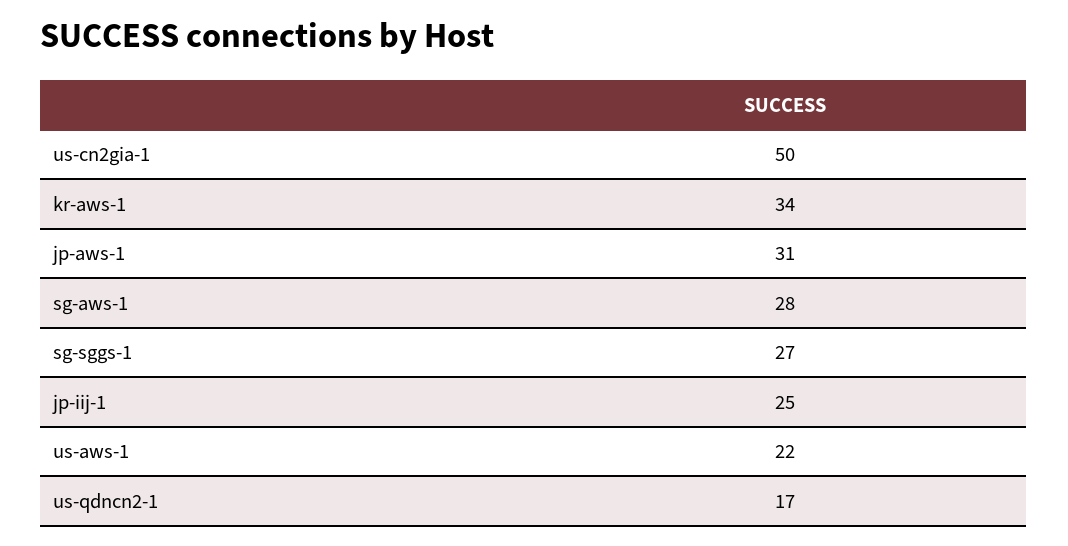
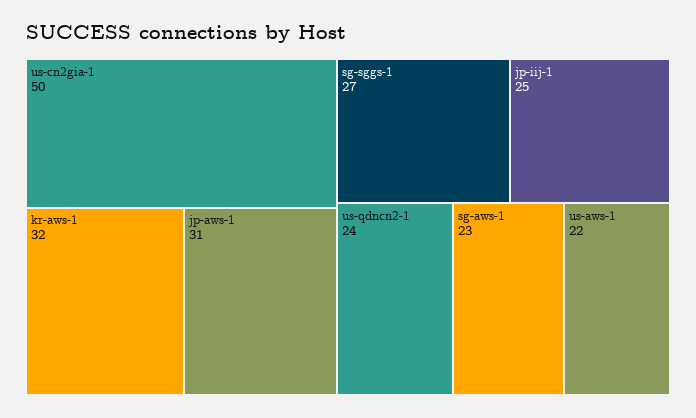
  {
    "us-cn2gia-1": 50,
-   "kr-aws-1": 34,
+   "kr-aws-1": 32,
    "jp-aws-1": 31,
-   "sg-aws-1": 28,
+   "sg-aws-1": 23,
    "sg-sggs-1": 27,
    "jp-iij-1": 25,
    "us-aws-1": 22,
-   "us-qdncn2-1": 17
+   "us-qdncn2-1": 24
  }

